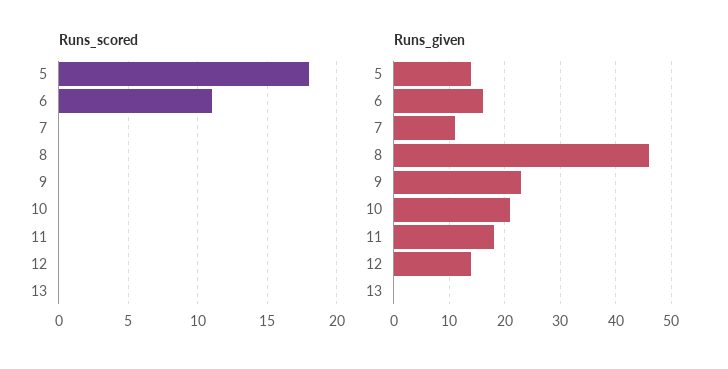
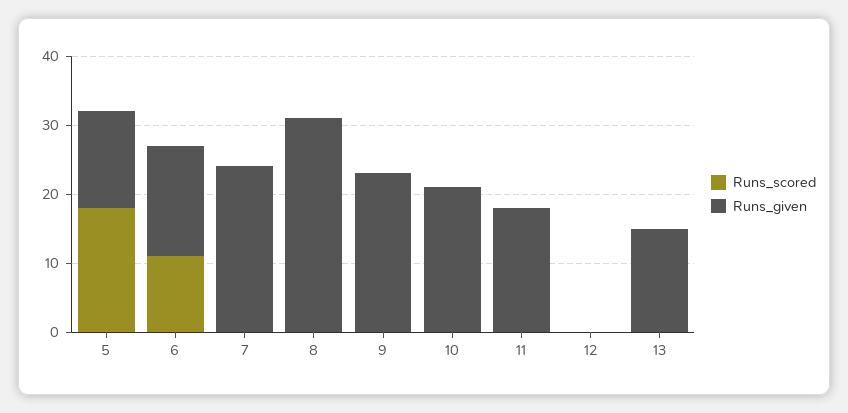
  {
    "Runs_scored": {
      "5": 18,
      "6": 11,
      "7": 0,
      "8": 0,
      "9": 0,
      "10": 0,
      "11": 0,
      "12": 0,
      "13": 0
    },
    "Runs_given": {
      "5": 15,
      "6": 15,
-     "7": 10,
+     "7": 25,
-     "8": 45,
+     "8": 30,
      "9": 25,
      "10": 20,
      "11": 20,
-     "12": 15,
+     "12": 0,
-     "13": 0
+     "13": 15
    }
  }

